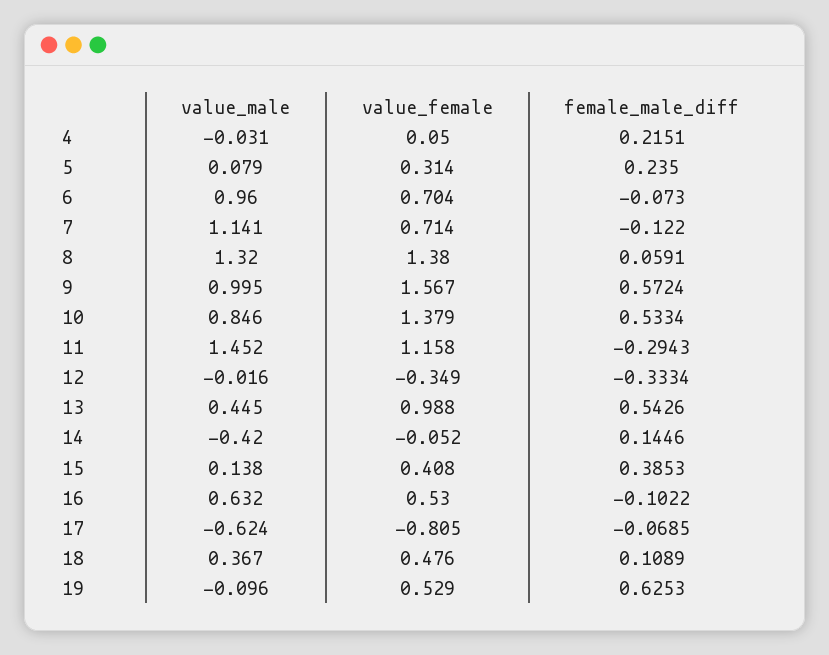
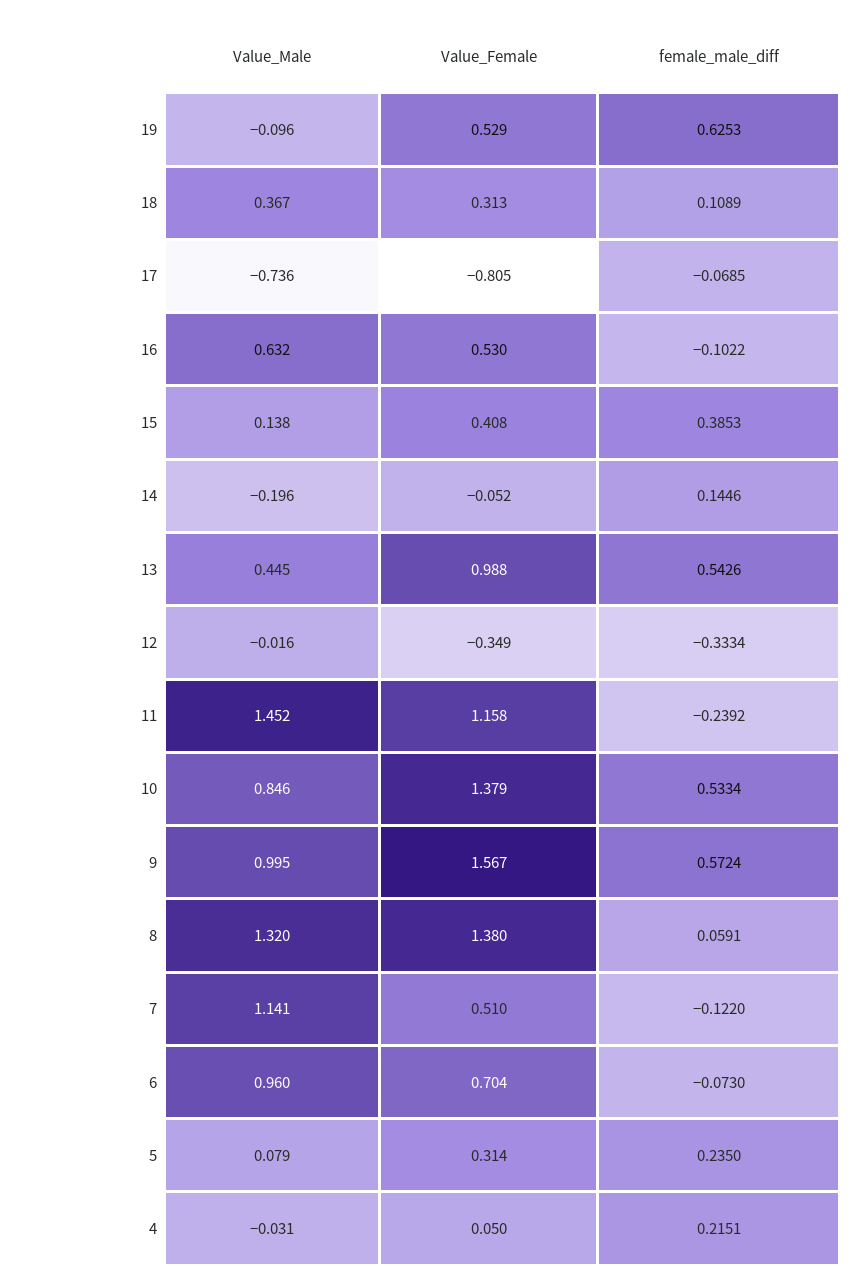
  {
    "value_male": {
      "4": -0.031,
      "5": 0.079,
      "6": 0.96,
      "7": 1.141,
      "8": 1.32,
      "9": 0.995,
      "10": 0.846,
      "11": 1.452,
      "12": -0.016,
      "13": 0.445,
-     "14": -0.42,
+     "14": -0.196,
      "15": 0.138,
      "16": 0.632,
-     "17": -0.624,
+     "17": -0.736,
      "18": 0.367,
      "19": -0.096
    },
    "value_female": {
      "4": 0.05,
      "5": 0.314,
      "6": 0.704,
-     "7": 0.714,
+     "7": 0.51,
      "8": 1.38,
      "9": 1.567,
      "10": 1.379,
      "11": 1.158,
      "12": -0.349,
      "13": 0.988,
      "14": -0.052,
      "15": 0.408,
      "16": 0.53,
      "17": -0.805,
-     "18": 0.476,
+     "18": 0.313,
      "19": 0.529
    },
    "female_male_diff": {
      "4": 0.2151,
      "5": 0.235,
      "6": -0.073,
      "7": -0.122,
      "8": 0.0591,
      "9": 0.5724,
      "10": 0.5334,
-     "11": -0.2943,
+     "11": -0.2392,
      "12": -0.3334,
      "13": 0.5426,
      "14": 0.1446,
      "15": 0.3853,
      "16": -0.1022,
      "17": -0.0685,
      "18": 0.1089,
      "19": 0.6253
    }
  }

